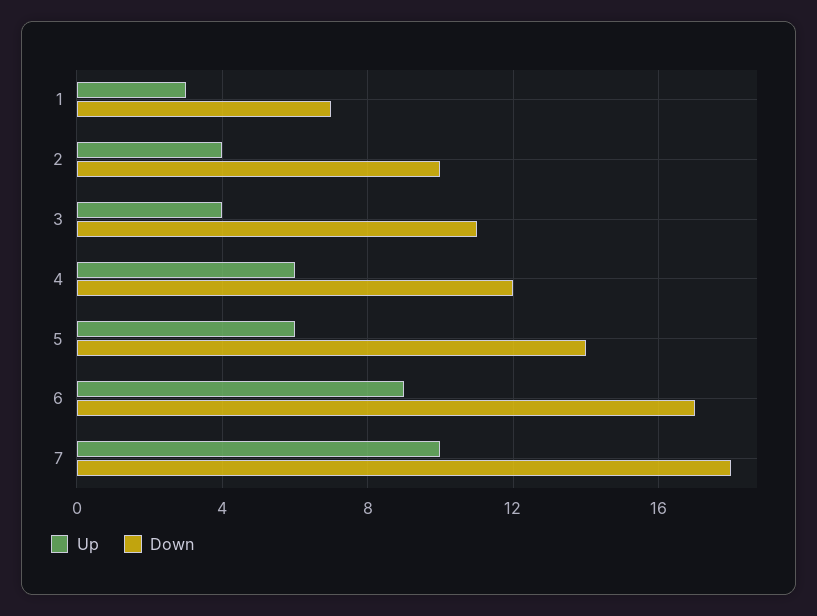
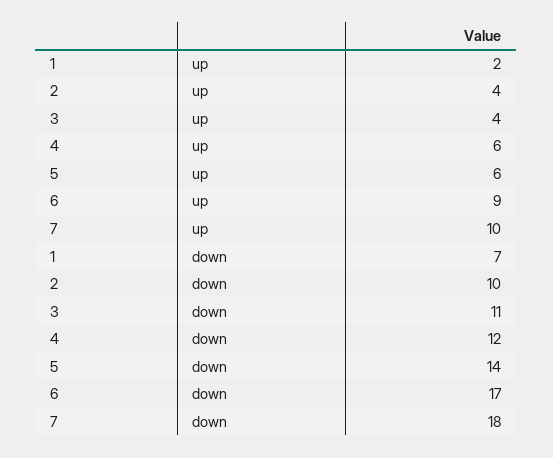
  {
    "Up": {
-     "1": 3,
+     "1": 2,
      "2": 4,
      "3": 4,
      "4": 6,
      "5": 6,
      "6": 9,
      "7": 10
    },
    "Down": {
      "1": 7,
      "2": 10,
      "3": 11,
      "4": 12,
      "5": 14,
      "6": 17,
      "7": 18
    }
  }

